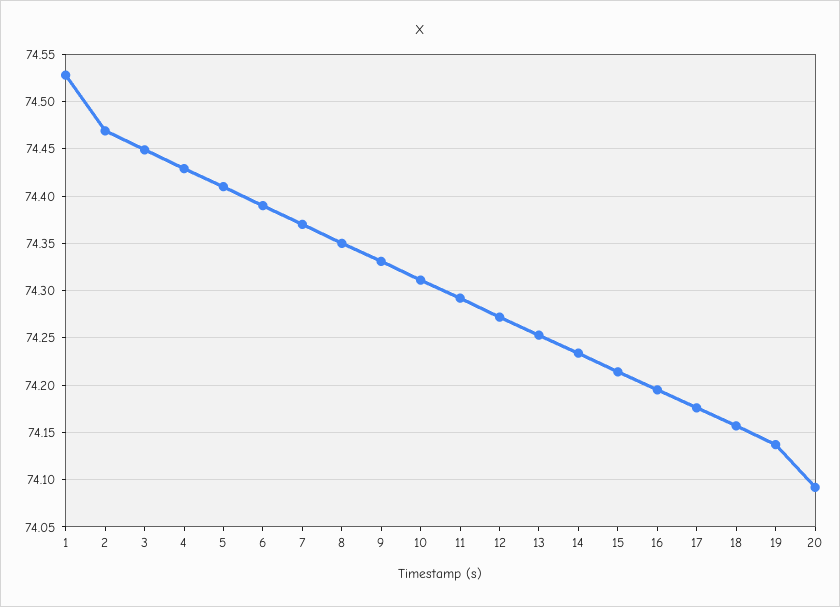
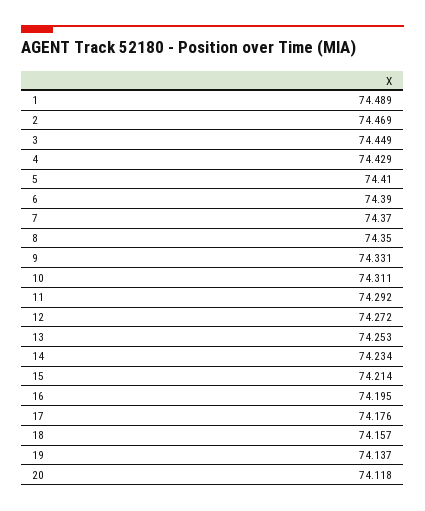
  {
-   "1": 74.53,
+   "1": 74.489,
    "2": 74.469,
    "3": 74.449,
    "4": 74.429,
    "5": 74.41,
    "6": 74.39,
    "7": 74.37,
    "8": 74.35,
    "9": 74.331,
    "10": 74.311,
    "11": 74.292,
    "12": 74.272,
    "13": 74.253,
    "14": 74.234,
    "15": 74.214,
    "16": 74.195,
    "17": 74.176,
    "18": 74.157,
    "19": 74.137,
-   "20": 74.09
+   "20": 74.118
  }

